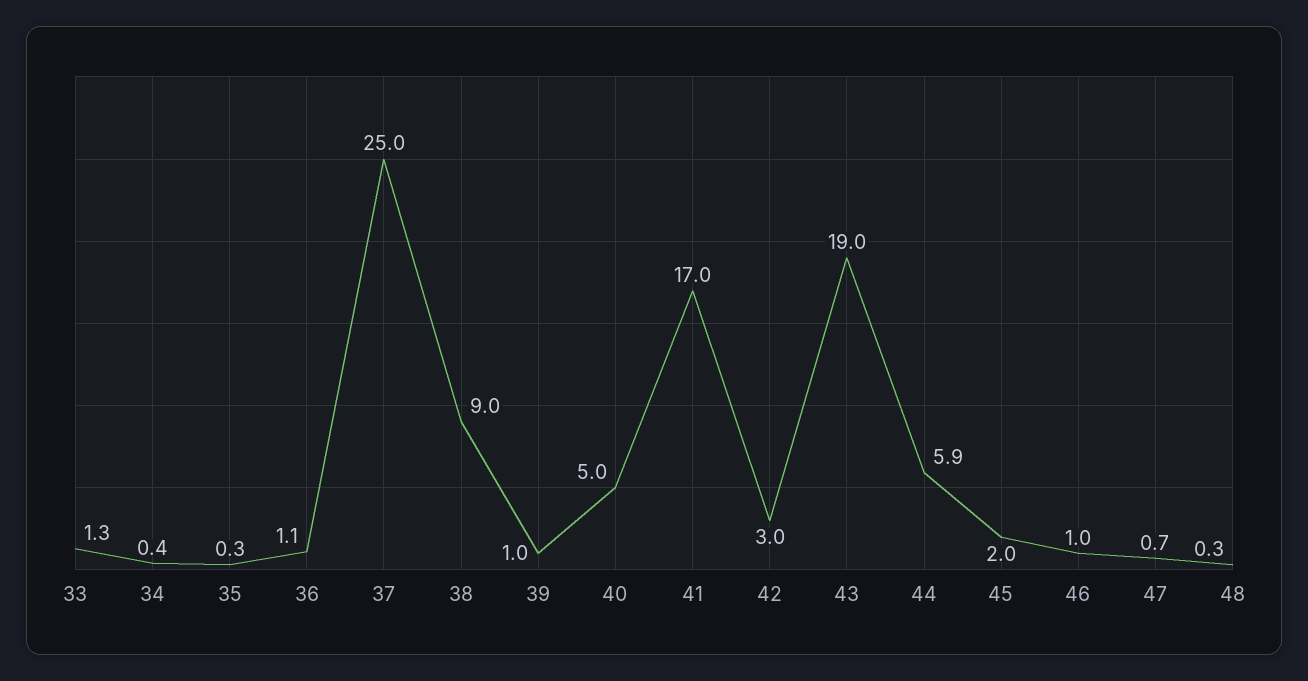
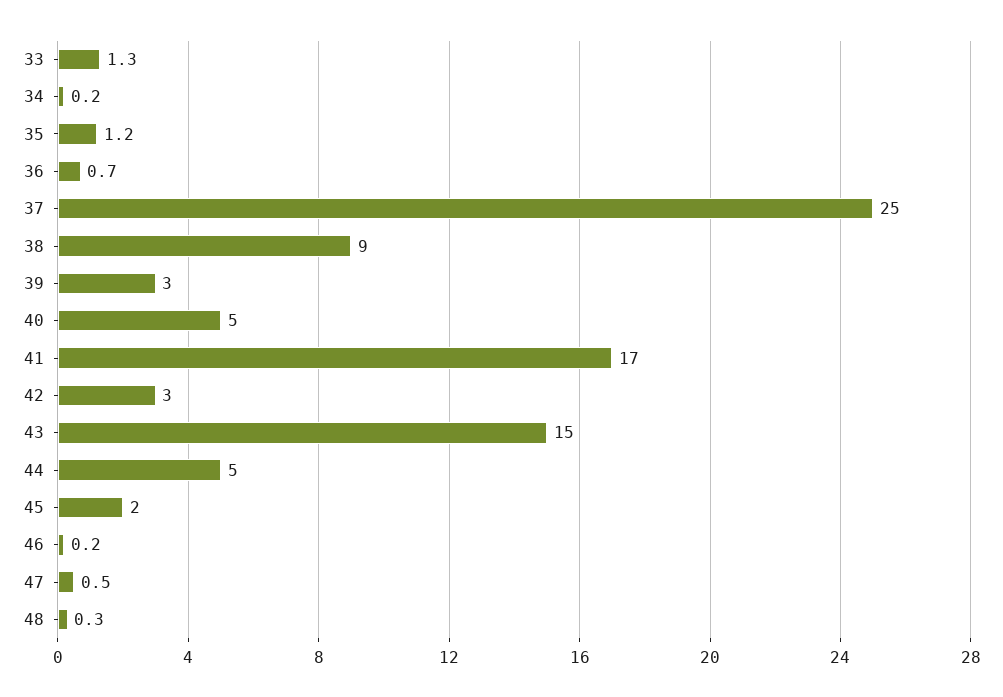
  {
    "33": 1.3,
-   "34": 0.4,
+   "34": 0.2,
-   "35": 0.3,
+   "35": 1.2,
-   "36": 1.1,
+   "36": 0.7,
    "37": 25,
    "38": 9,
-   "39": 1,
+   "39": 3,
    "40": 5,
    "41": 17,
    "42": 3,
-   "43": 19,
+   "43": 15,
-   "44": 5.9,
+   "44": 5,
    "45": 2,
-   "46": 1,
+   "46": 0.2,
-   "47": 0.7,
+   "47": 0.5,
    "48": 0.3
  }

